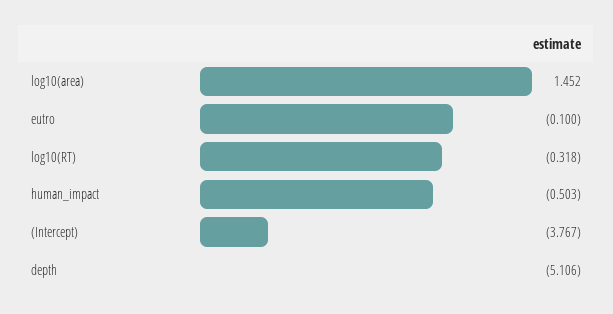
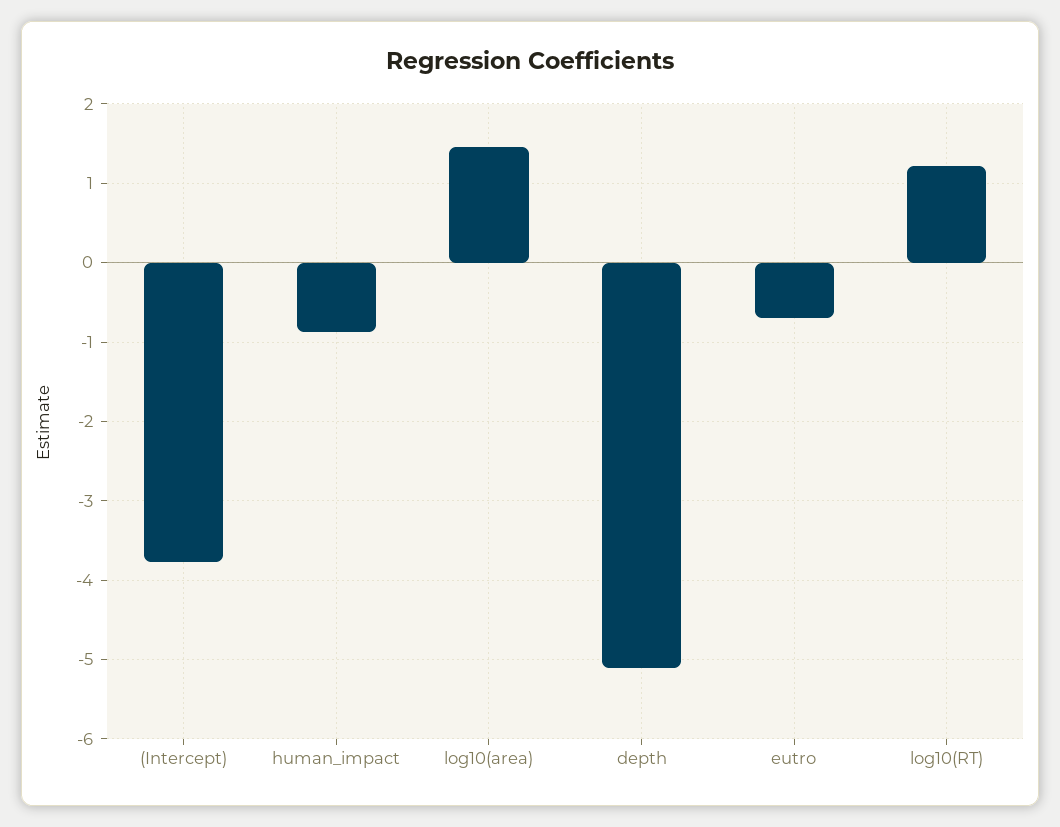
  {
    "log10(area)": 1.452,
-   "eutro": -0.1,
+   "eutro": -0.7,
-   "log10(RT)": -0.318,
+   "log10(RT)": 1.2,
-   "human_impact": -0.503,
+   "human_impact": -0.9,
    "(Intercept)": -3.767,
    "depth": -5.106
  }

